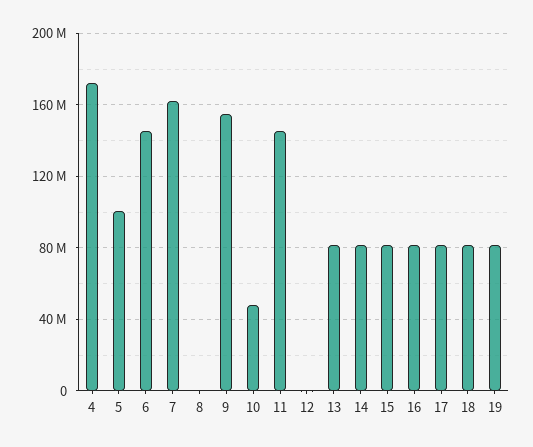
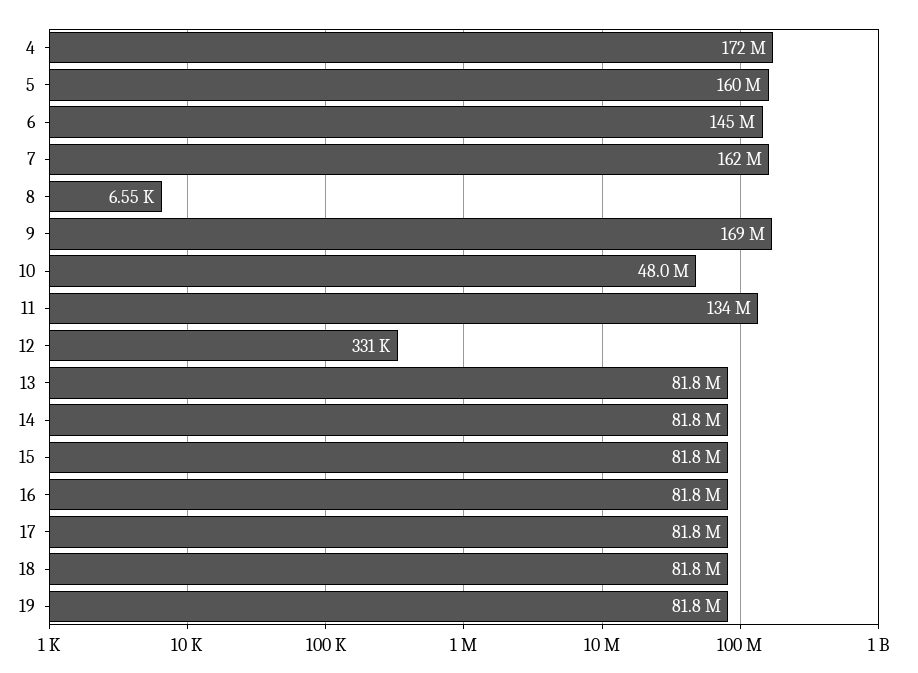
  {
    "4": 172000000,
-   "5": 100000000,
+   "5": 160000000,
    "6": 145000000,
    "7": 162000000,
    "8": 6550,
-   "9": 155000000,
+   "9": 169000000,
    "10": 48000000,
-   "11": 145000000,
+   "11": 134000000,
    "12": 331000,
    "13": 81800000,
    "14": 81800000,
    "15": 81800000,
    "16": 81800000,
    "17": 81800000,
    "18": 81800000,
    "19": 81800000
  }

